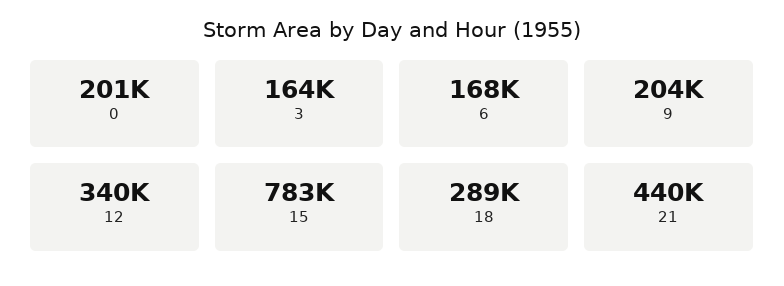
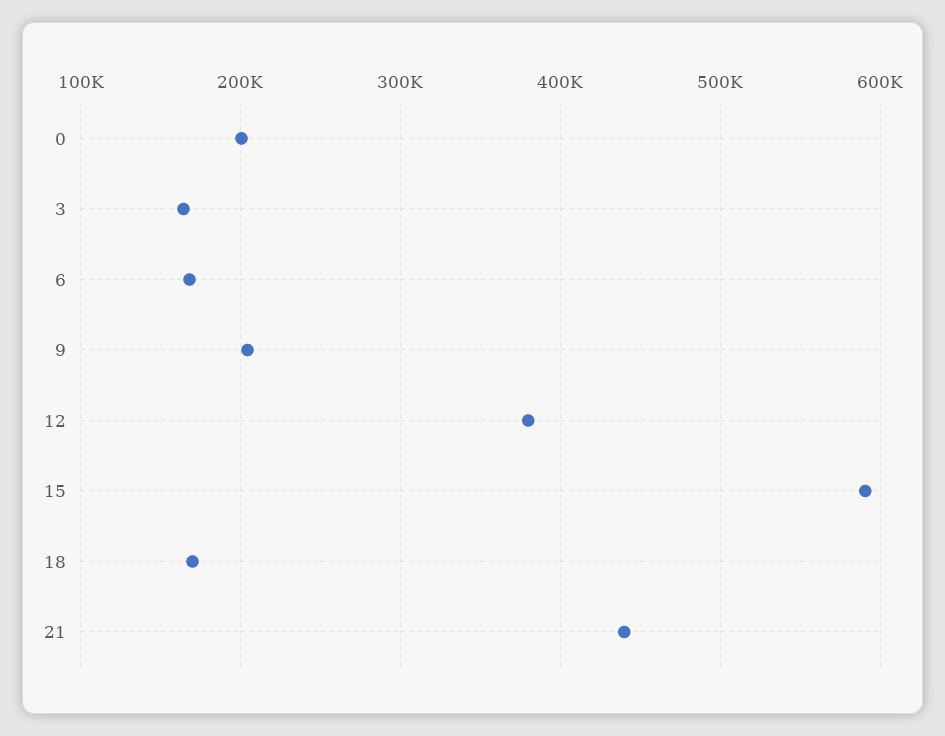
  {
    "0": 201000,
    "3": 164000,
    "6": 168000,
    "9": 204000,
-   "12": 340000,
+   "12": 380000,
-   "15": 783000,
+   "15": 590000,
-   "18": 289000,
+   "18": 170000,
    "21": 440000
  }

